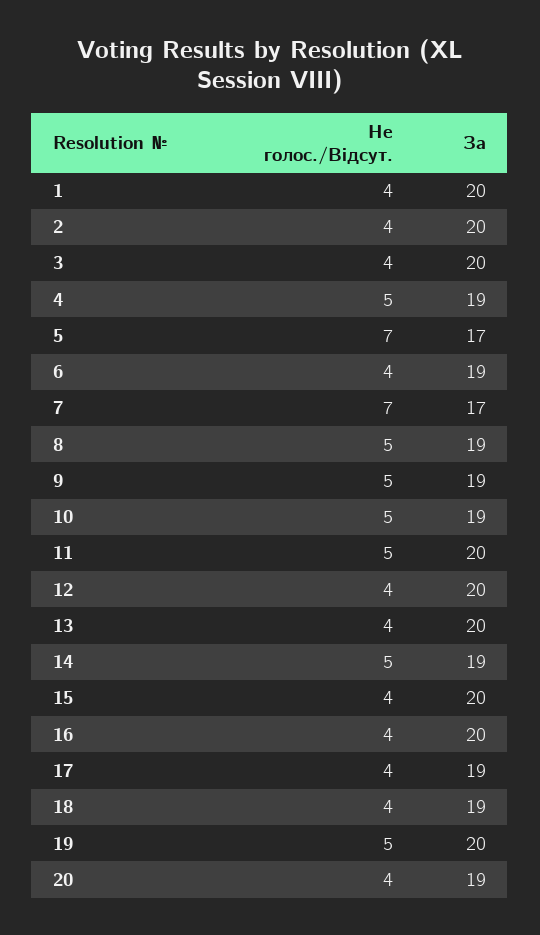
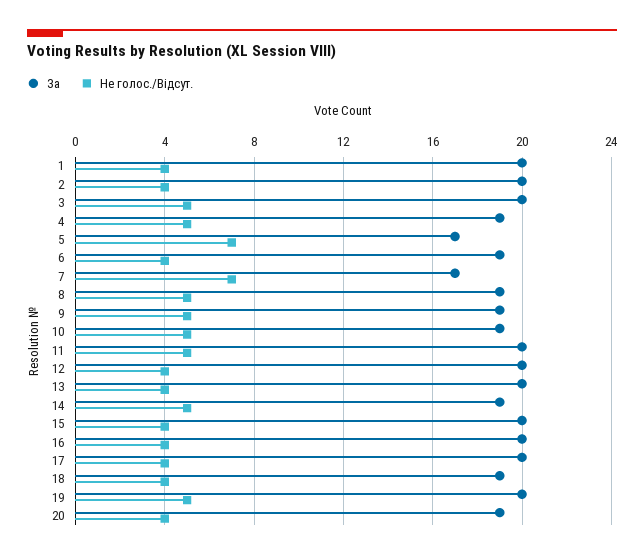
  {
    "Не голос./Відсут.": {
      "1": 4,
      "2": 4,
-     "3": 4,
+     "3": 5,
      "4": 5,
      "5": 7,
      "6": 4,
      "7": 7,
      "8": 5,
      "9": 5,
      "10": 5,
      "11": 5,
      "12": 4,
      "13": 4,
      "14": 5,
      "15": 4,
      "16": 4,
      "17": 4,
      "18": 4,
      "19": 5,
      "20": 4
    },
    "За": {
      "1": 20,
      "2": 20,
      "3": 20,
      "4": 19,
      "5": 17,
      "6": 19,
      "7": 17,
      "8": 19,
      "9": 19,
      "10": 19,
      "11": 20,
      "12": 20,
      "13": 20,
      "14": 19,
      "15": 20,
      "16": 20,
-     "17": 19,
+     "17": 20,
      "18": 19,
      "19": 20,
      "20": 19
    }
  }

